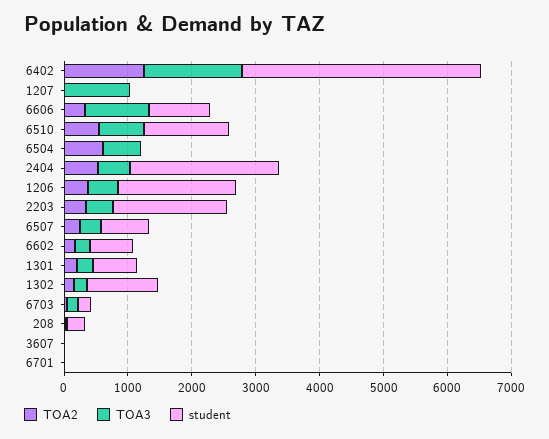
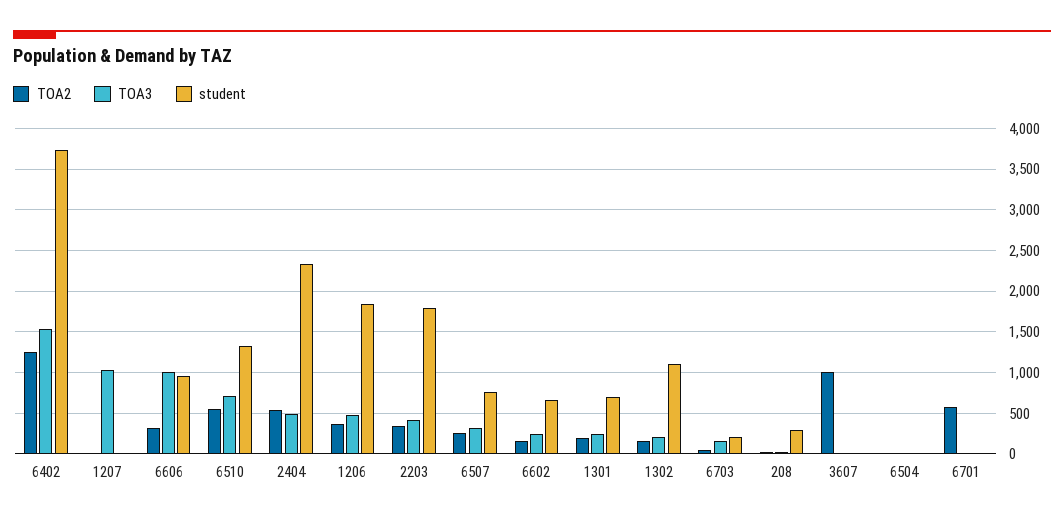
  {
    "TOA2": {
      "6402": 1300,
      "1207": 0,
      "6606": 300,
      "6510": 500,
-     "6504": 600,
+     "6504": 0,
      "2404": 500,
      "1206": 400,
      "2203": 300,
      "6507": 300,
      "6602": 200,
      "1301": 200,
      "1302": 200,
      "6703": 100,
      "208": 0,
-     "3607": 0,
+     "3607": 1000,
-     "6701": 0
+     "6701": 600
    },
    "TOA3": {
      "6402": 1500,
      "1207": 1000,
      "6606": 1000,
      "6510": 700,
-     "6504": 600,
+     "6504": 0,
      "2404": 500,
      "1206": 500,
      "2203": 400,
      "6507": 300,
      "6602": 200,
      "1301": 200,
      "1302": 200,
      "6703": 200,
      "208": 0,
      "3607": 0,
      "6701": 0
    },
    "student": {
      "6402": 3700,
      "1207": 0,
      "6606": 1000,
      "6510": 1300,
      "6504": 0,
      "2404": 2300,
      "1206": 1800,
      "2203": 1800,
      "6507": 800,
      "6602": 700,
      "1301": 700,
      "1302": 1100,
      "6703": 200,
      "208": 300,
      "3607": 0,
      "6701": 0
    }
  }

